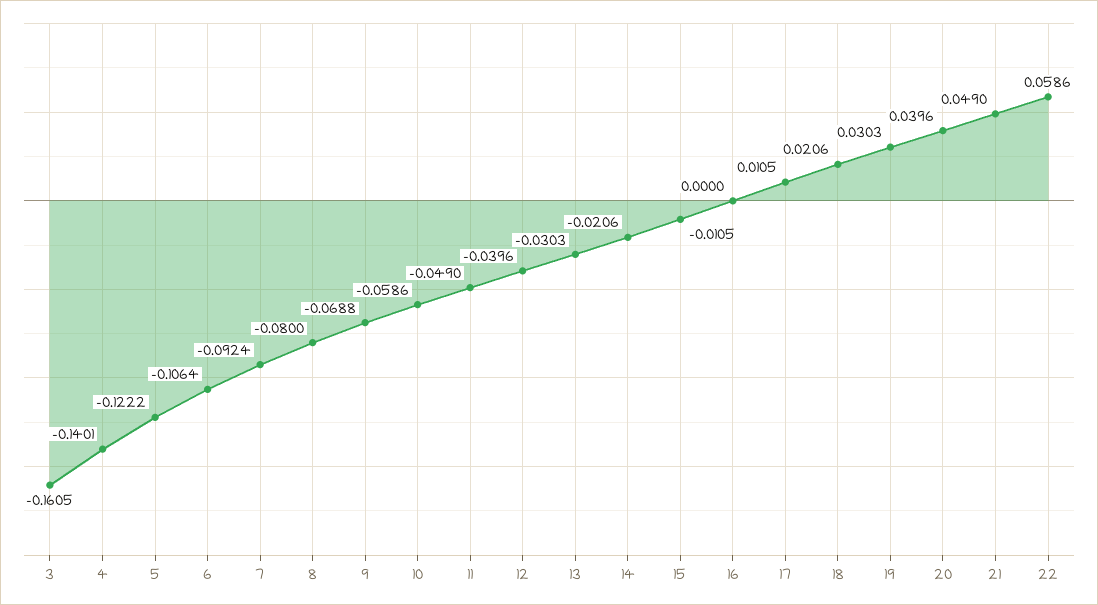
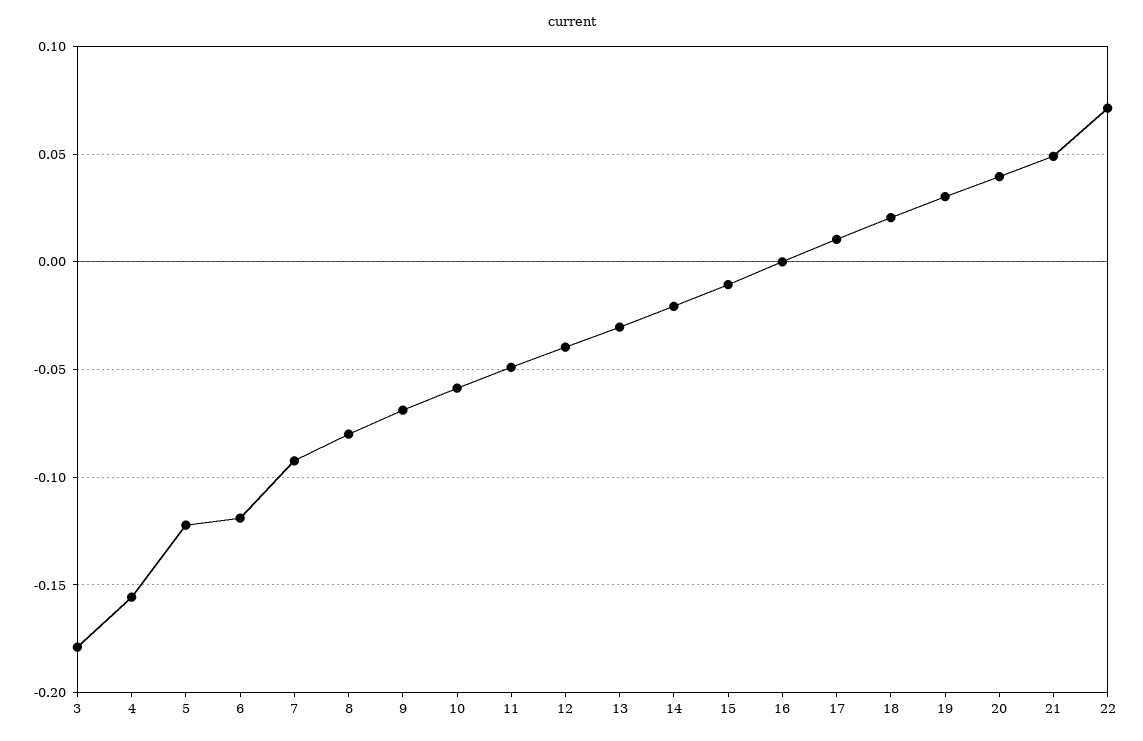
  {
-   "3": -0.1605,
+   "3": -0.18,
-   "4": -0.1401,
+   "4": -0.155,
    "5": -0.1222,
-   "6": -0.1064,
+   "6": -0.12,
    "7": -0.0924,
    "8": -0.08,
    "9": -0.0688,
    "10": -0.0586,
    "11": -0.049,
    "12": -0.0396,
    "13": -0.0303,
    "14": -0.0206,
    "15": -0.0105,
    "16": 0,
    "17": 0.0105,
    "18": 0.0206,
    "19": 0.0303,
    "20": 0.0396,
    "21": 0.049,
-   "22": 0.0586
+   "22": 0.07
  }

